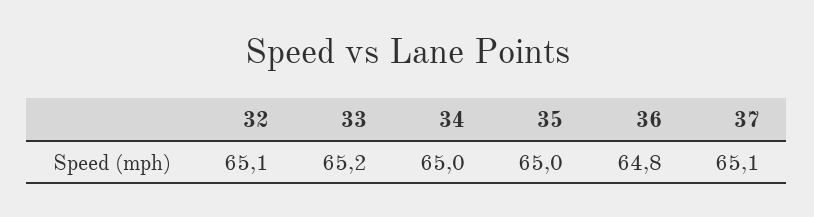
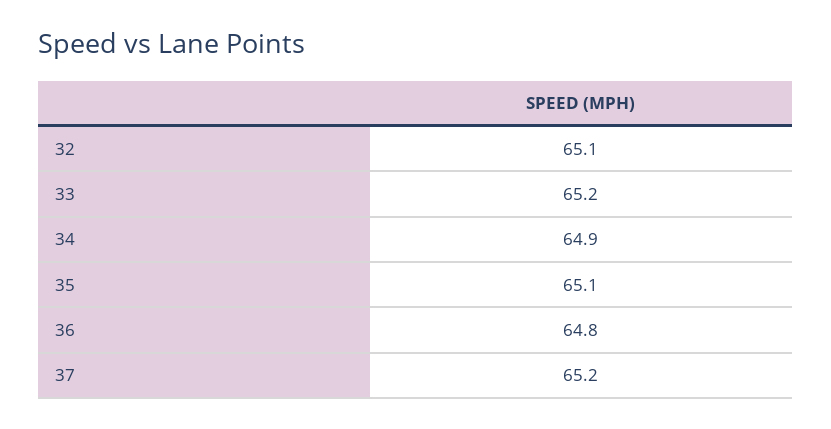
  {
    "32": 65.1,
    "33": 65.2,
-   "34": 65,
+   "34": 64.9,
-   "35": 65,
+   "35": 65.1,
    "36": 64.8,
-   "37": 65.1
+   "37": 65.2
  }

